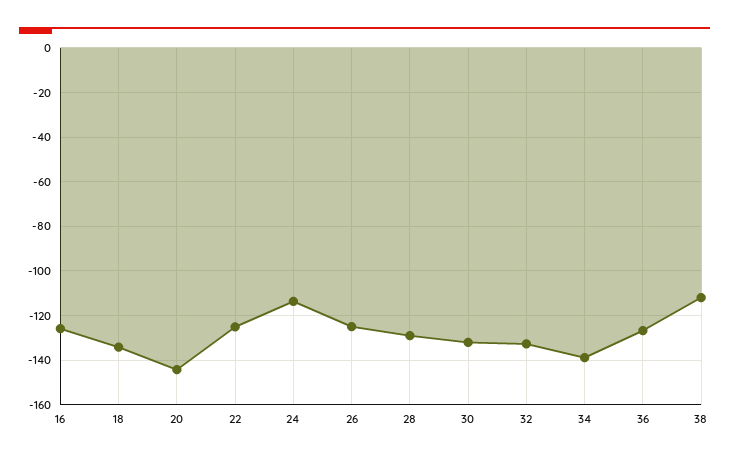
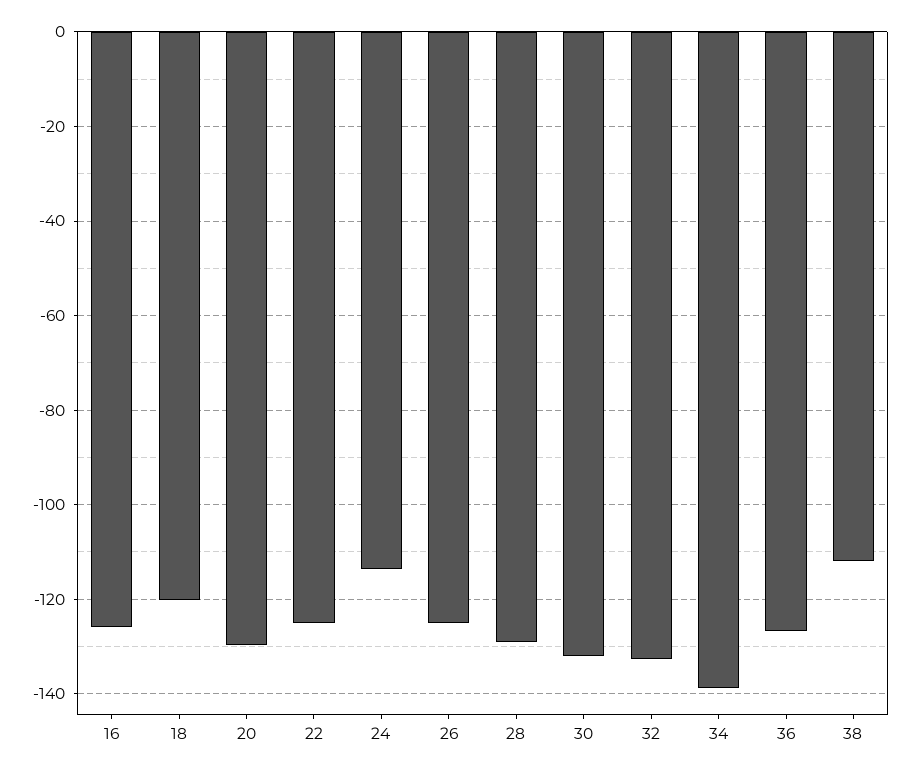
  {
    "16": -126,
-   "18": -135,
+   "18": -120,
-   "20": -145,
+   "20": -130,
    "22": -126,
    "24": -114,
    "26": -126,
    "28": -130,
    "30": -132,
    "32": -132,
    "34": -138,
    "36": -126,
    "38": -112
  }

